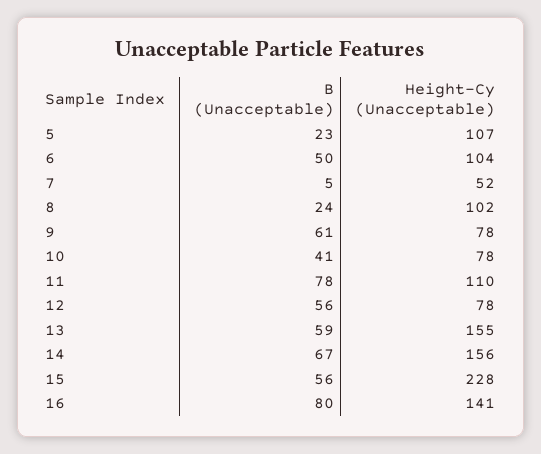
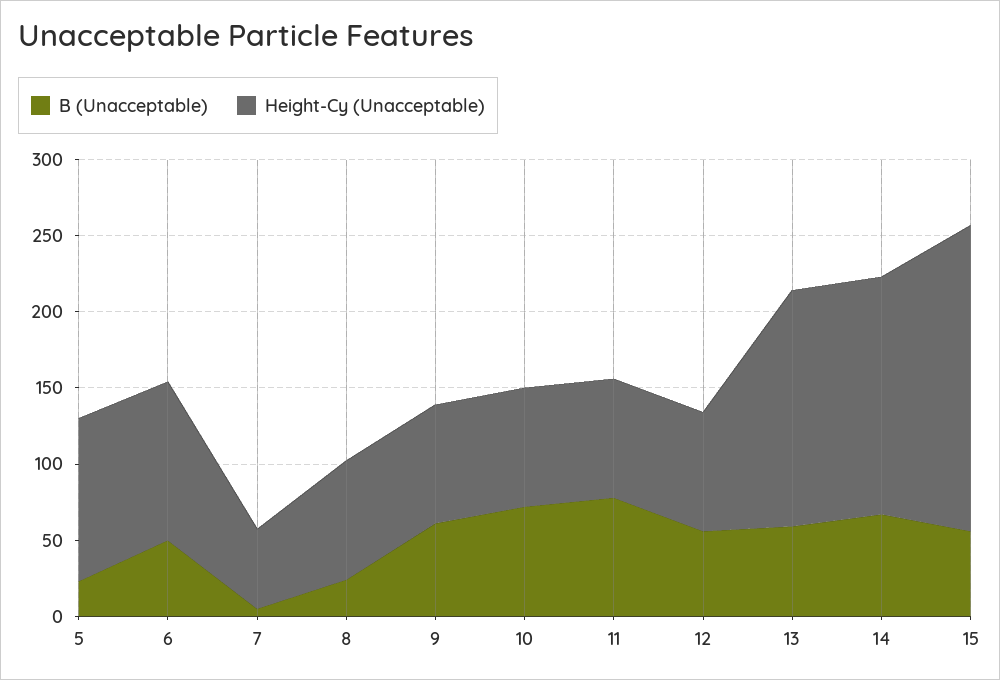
  {
    "B (Unacceptable)": {
      "5": 23,
      "6": 50,
      "7": 5,
      "8": 24,
      "9": 61,
-     "10": 41,
+     "10": 70,
      "11": 78,
      "12": 56,
      "13": 59,
      "14": 67,
-     "15": 56,
+     "15": 56
-     "16": 80
    },
    "Height-Cy (Unacceptable)": {
      "5": 107,
      "6": 104,
      "7": 52,
-     "8": 102,
+     "8": 80,
      "9": 78,
      "10": 78,
-     "11": 110,
+     "11": 80,
      "12": 78,
      "13": 155,
      "14": 156,
-     "15": 228,
+     "15": 200
-     "16": 141
    }
  }

